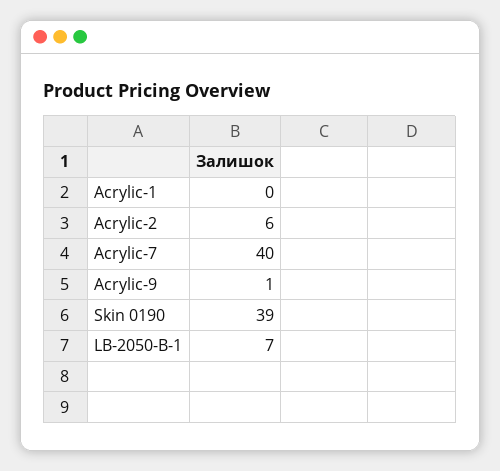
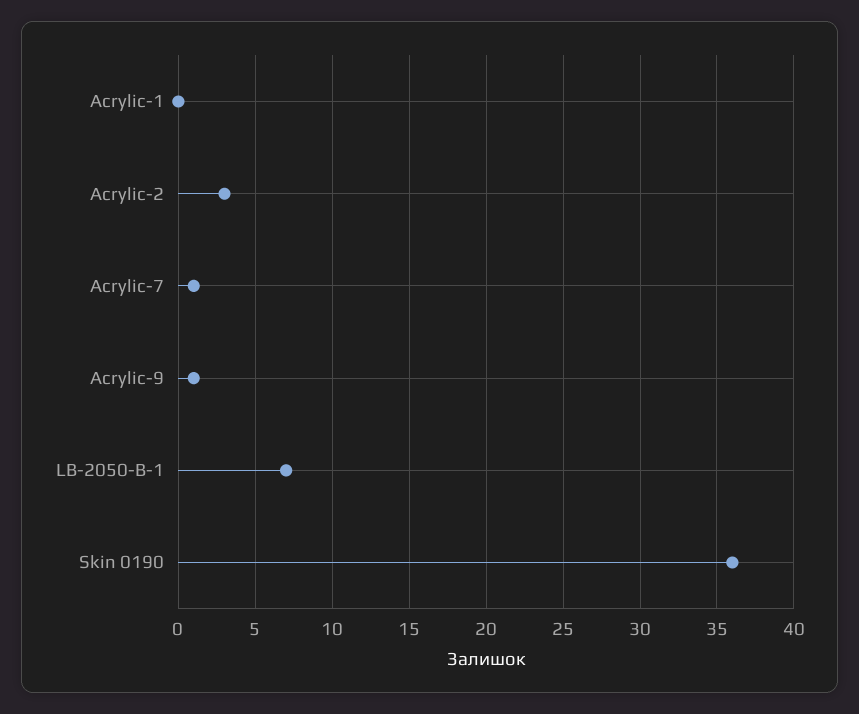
  {
    "Acrylic-1": 0,
-   "Acrylic-2": 6,
+   "Acrylic-2": 3,
-   "Acrylic-7": 40,
+   "Acrylic-7": 1,
    "Acrylic-9": 1,
-   "Skin 0190": 39,
+   "Skin 0190": 36,
    "LB-2050-В-1": 7
  }

